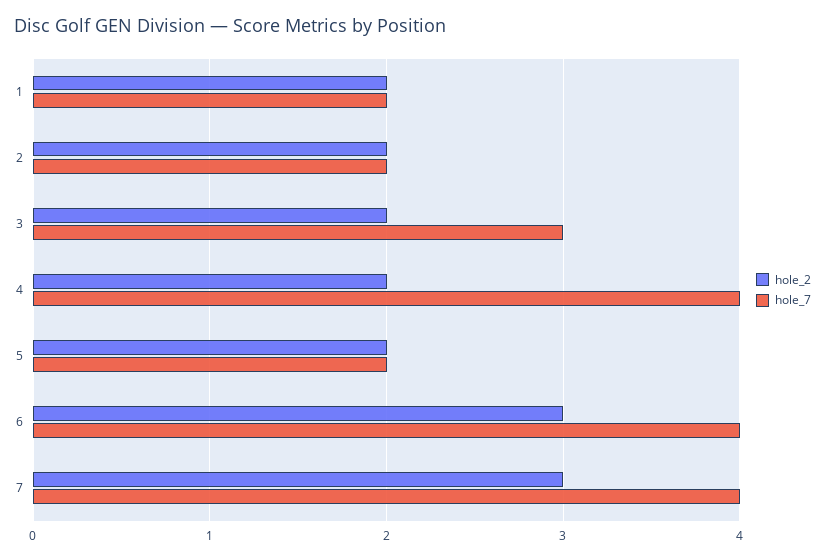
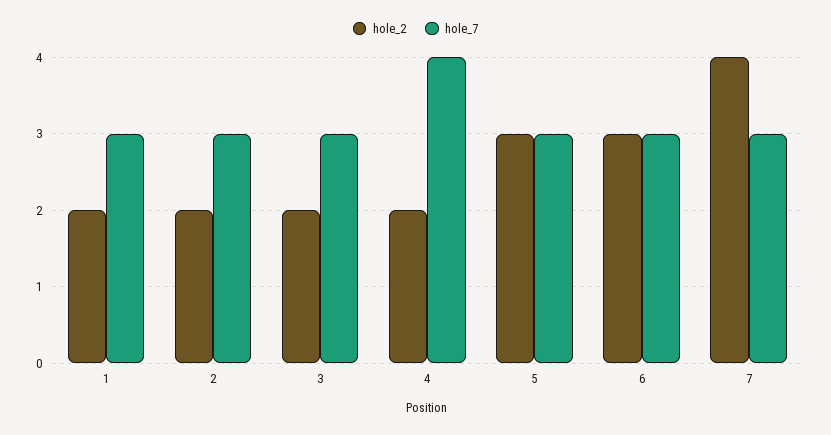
  {
    "hole_2": {
      "1": 2,
      "2": 2,
      "3": 2,
      "4": 2,
-     "5": 2,
+     "5": 3,
      "6": 3,
-     "7": 3
+     "7": 4
    },
    "hole_7": {
-     "1": 2,
+     "1": 3,
-     "2": 2,
+     "2": 3,
      "3": 3,
      "4": 4,
-     "5": 2,
+     "5": 3,
-     "6": 4,
+     "6": 3,
-     "7": 4
+     "7": 3
    }
  }

